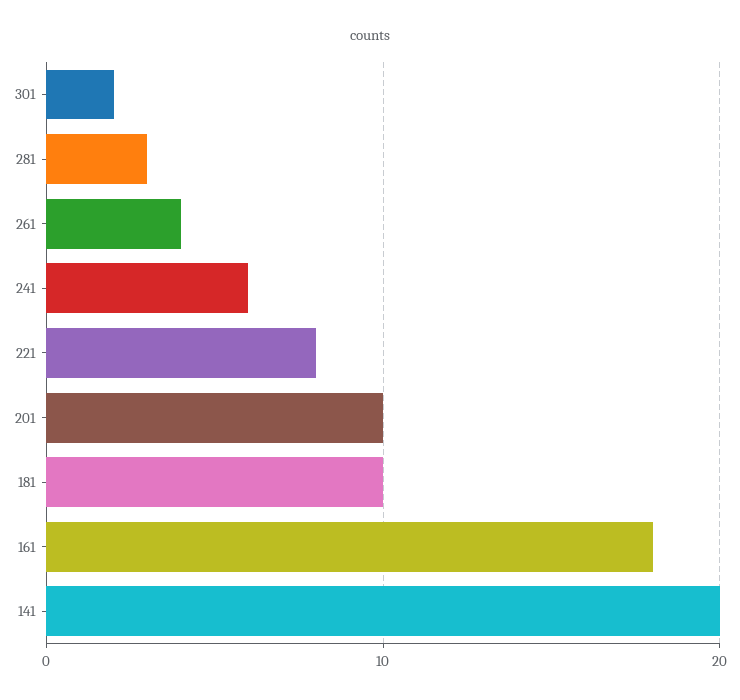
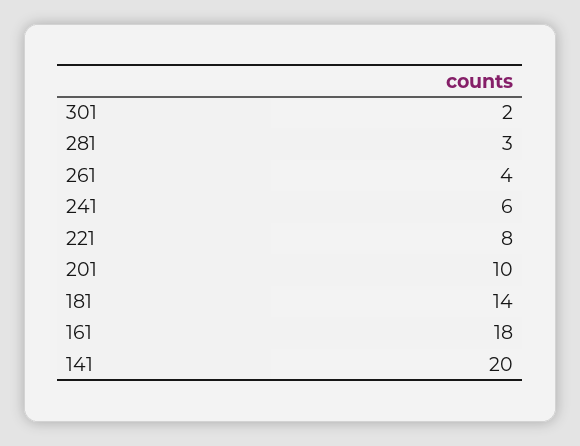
  {
    "301": 2,
    "281": 3,
    "261": 4,
    "241": 6,
    "221": 8,
    "201": 10,
-   "181": 10,
+   "181": 14,
    "161": 18,
    "141": 20
  }

